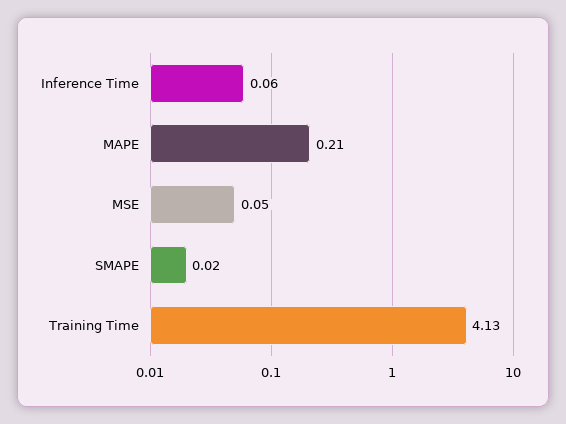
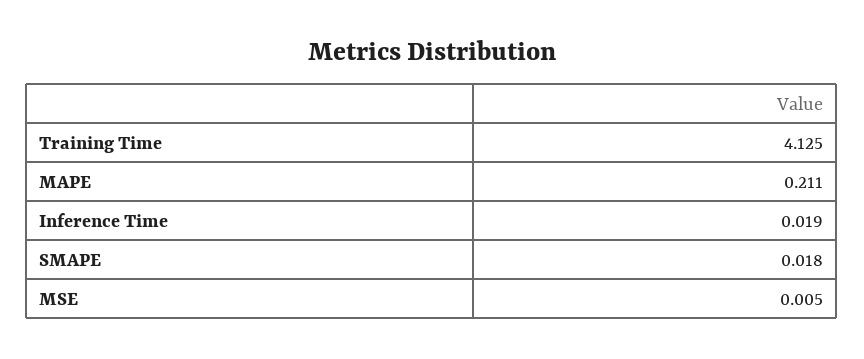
  {
-   "Inference Time": 0.06,
+   "Inference Time": 0.019,
    "MAPE": 0.211,
-   "MSE": 0.05,
+   "MSE": 0.005,
    "SMAPE": 0.018,
    "Training Time": 4.125
  }

